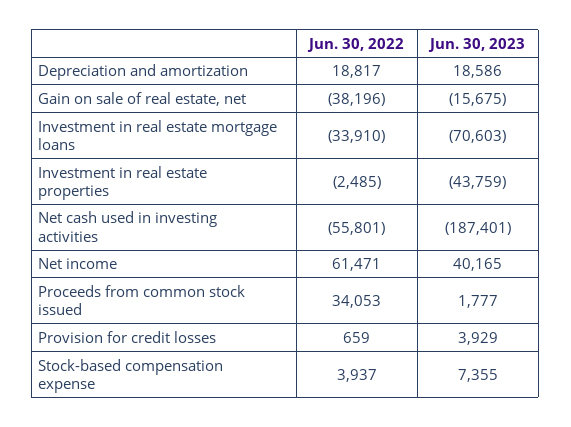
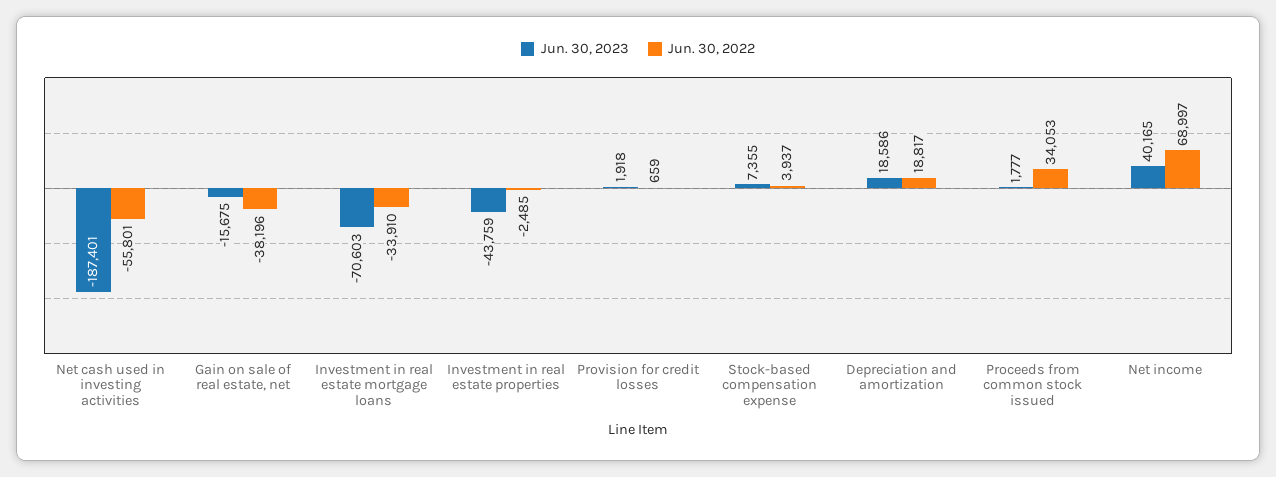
  {
    "Jun. 30, 2022": {
      "Depreciation and amortization": 18817,
      "Gain on sale of real estate, net": -38196,
      "Investment in real estate mortgage loans": -33910,
      "Investment in real estate properties": -2485,
      "Net cash used in investing activities": -55801,
-     "Net income": 61471,
+     "Net income": 68997,
      "Proceeds from common stock issued": 34053,
      "Provision for credit losses": 659,
      "Stock-based compensation expense": 3937
    },
    "Jun. 30, 2023": {
      "Depreciation and amortization": 18586,
      "Gain on sale of real estate, net": -15675,
      "Investment in real estate mortgage loans": -70603,
      "Investment in real estate properties": -43759,
      "Net cash used in investing activities": -187401,
      "Net income": 40165,
      "Proceeds from common stock issued": 1777,
-     "Provision for credit losses": 3929,
+     "Provision for credit losses": 1918,
      "Stock-based compensation expense": 7355
    }
  }

